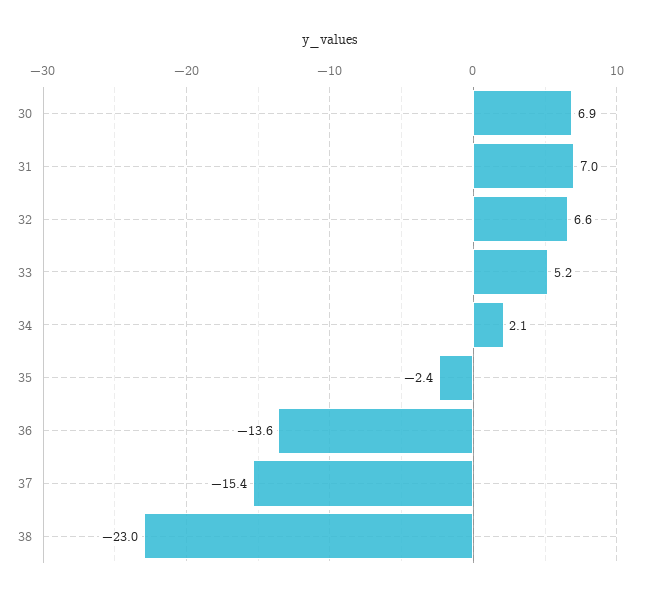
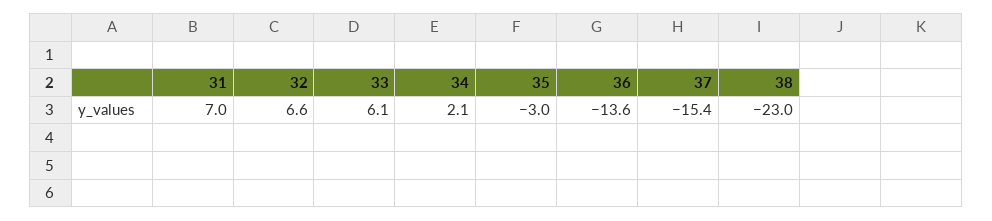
  {
-   "30": 6.9,
    "31": 7,
    "32": 6.6,
-   "33": 5.2,
+   "33": 6.1,
    "34": 2.1,
-   "35": -2.4,
+   "35": -3,
    "36": -13.6,
    "37": -15.4,
    "38": -23
  }

